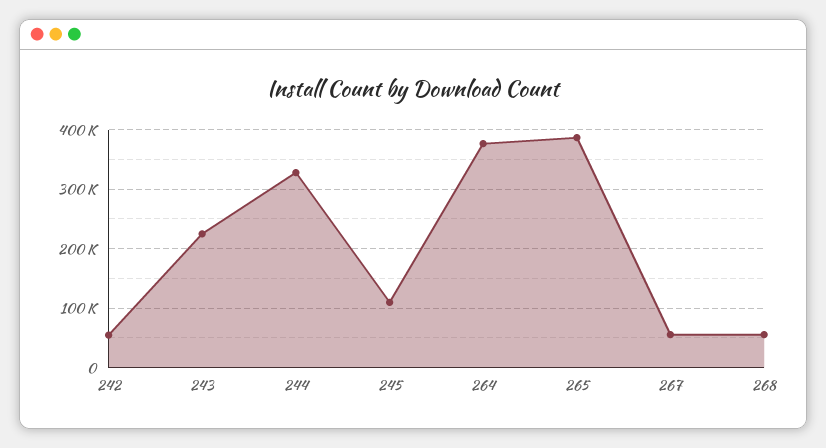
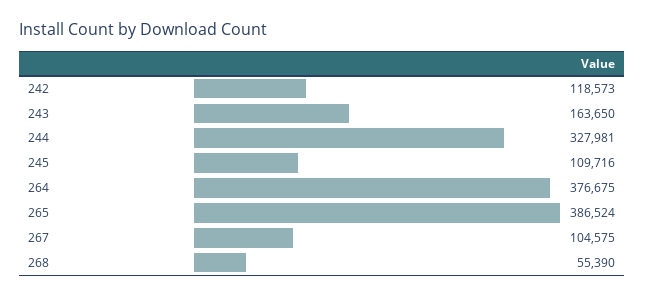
  {
-   "242": 60000,
+   "242": 118573,
-   "243": 220000,
+   "243": 163650,
    "244": 327981,
    "245": 109716,
    "264": 376675,
    "265": 386524,
-   "267": 60000,
+   "267": 104575,
    "268": 55390
  }

